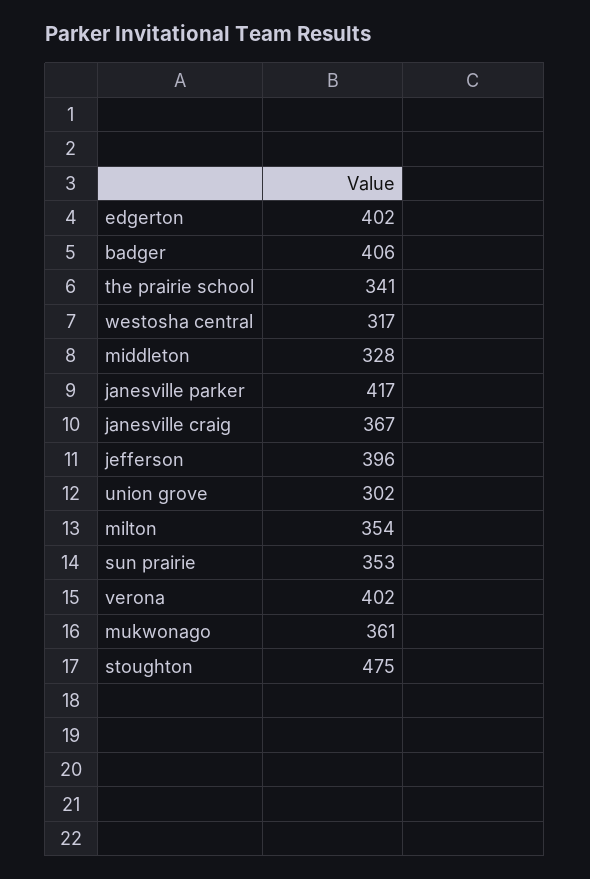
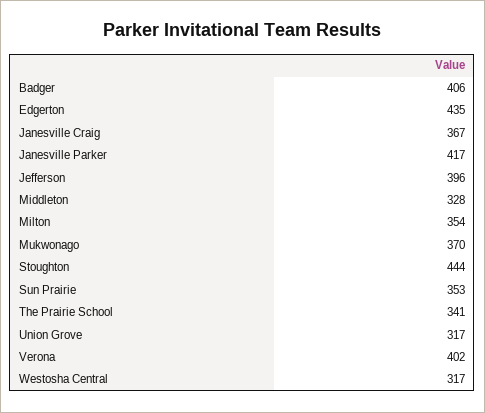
  {
-   "edgerton": 402,
+   "edgerton": 435,
    "badger": 406,
    "the prairie school": 341,
    "westosha central": 317,
    "middleton": 328,
    "janesville parker": 417,
    "janesville craig": 367,
    "jefferson": 396,
-   "union grove": 302,
+   "union grove": 317,
    "milton": 354,
    "sun prairie": 353,
    "verona": 402,
-   "mukwonago": 361,
+   "mukwonago": 370,
-   "stoughton": 475
+   "stoughton": 444
  }

